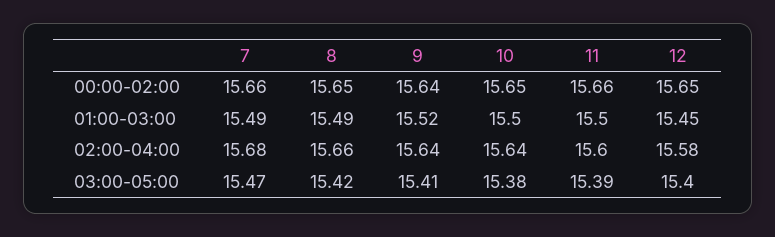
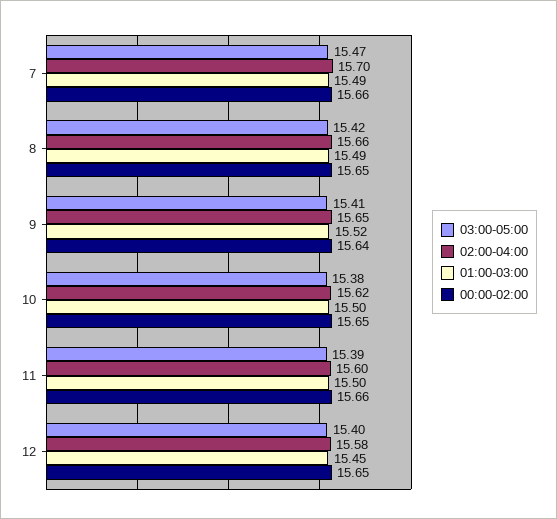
  {
    "00:00-02:00": {
      "7": 15.66,
      "8": 15.65,
      "9": 15.64,
      "10": 15.65,
      "11": 15.66,
      "12": 15.65
    },
    "01:00-03:00": {
      "7": 15.49,
      "8": 15.49,
      "9": 15.52,
      "10": 15.5,
      "11": 15.5,
      "12": 15.45
    },
    "02:00-04:00": {
-     "7": 15.68,
+     "7": 15.7,
      "8": 15.66,
-     "9": 15.64,
+     "9": 15.65,
-     "10": 15.64,
+     "10": 15.62,
      "11": 15.6,
      "12": 15.58
    },
    "03:00-05:00": {
      "7": 15.47,
      "8": 15.42,
      "9": 15.41,
      "10": 15.38,
      "11": 15.39,
      "12": 15.4
    }
  }

